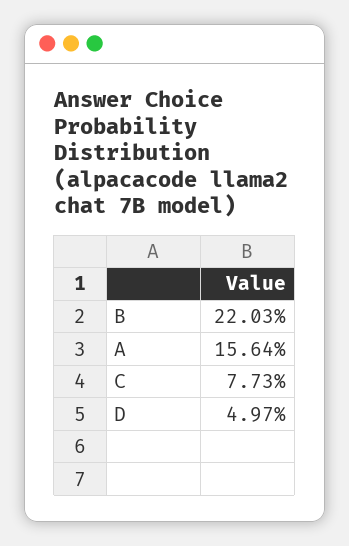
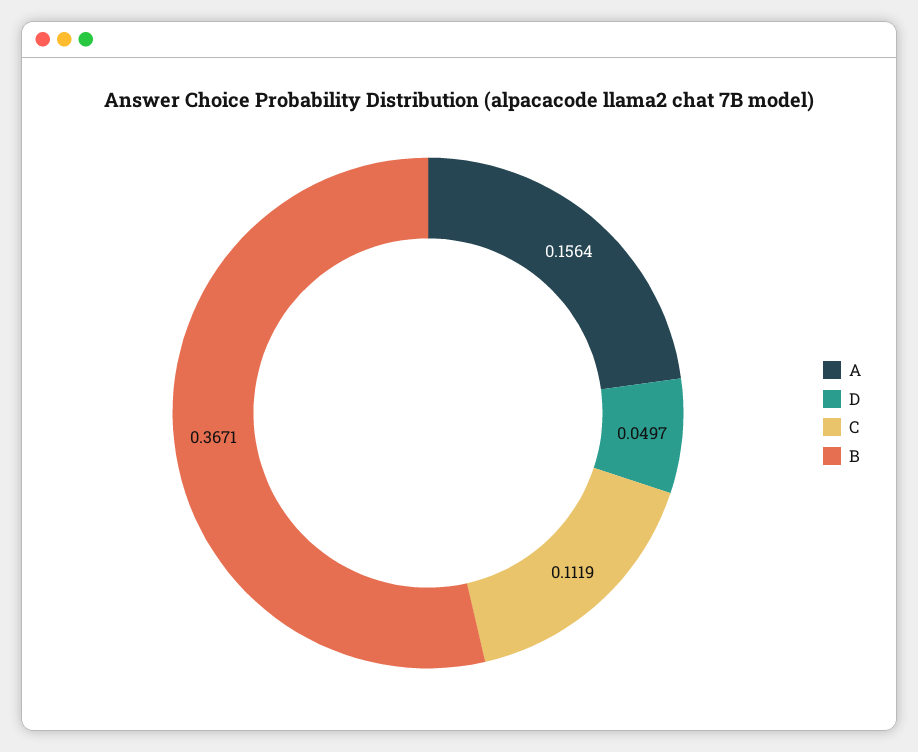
  {
-   "B": 0.2203,
+   "B": 0.3671,
    "A": 0.1564,
-   "C": 0.0773,
+   "C": 0.1119,
    "D": 0.0497
  }

